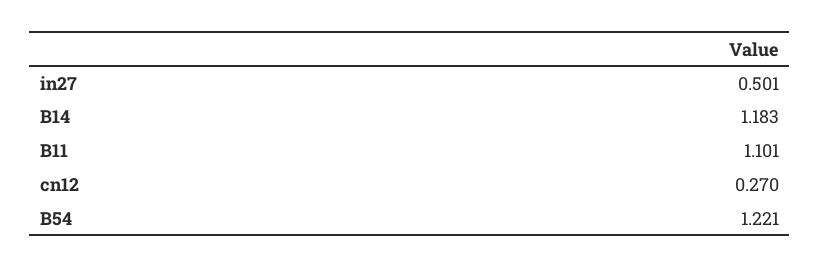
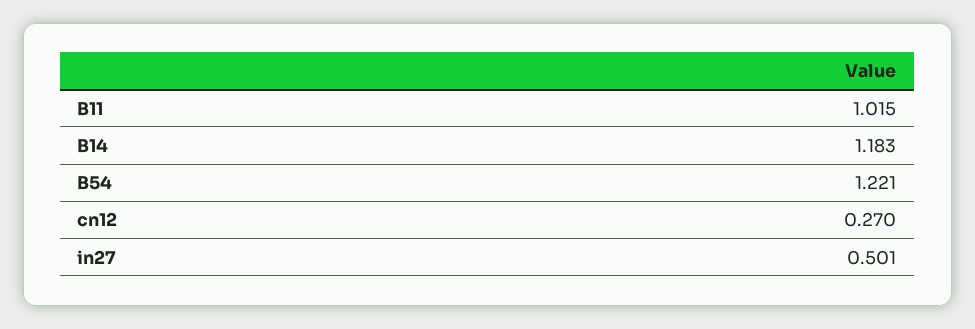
  {
    "in27": 0.501,
    "B14": 1.183,
-   "B11": 1.101,
+   "B11": 1.015,
    "cn12": 0.27,
    "B54": 1.221
  }

